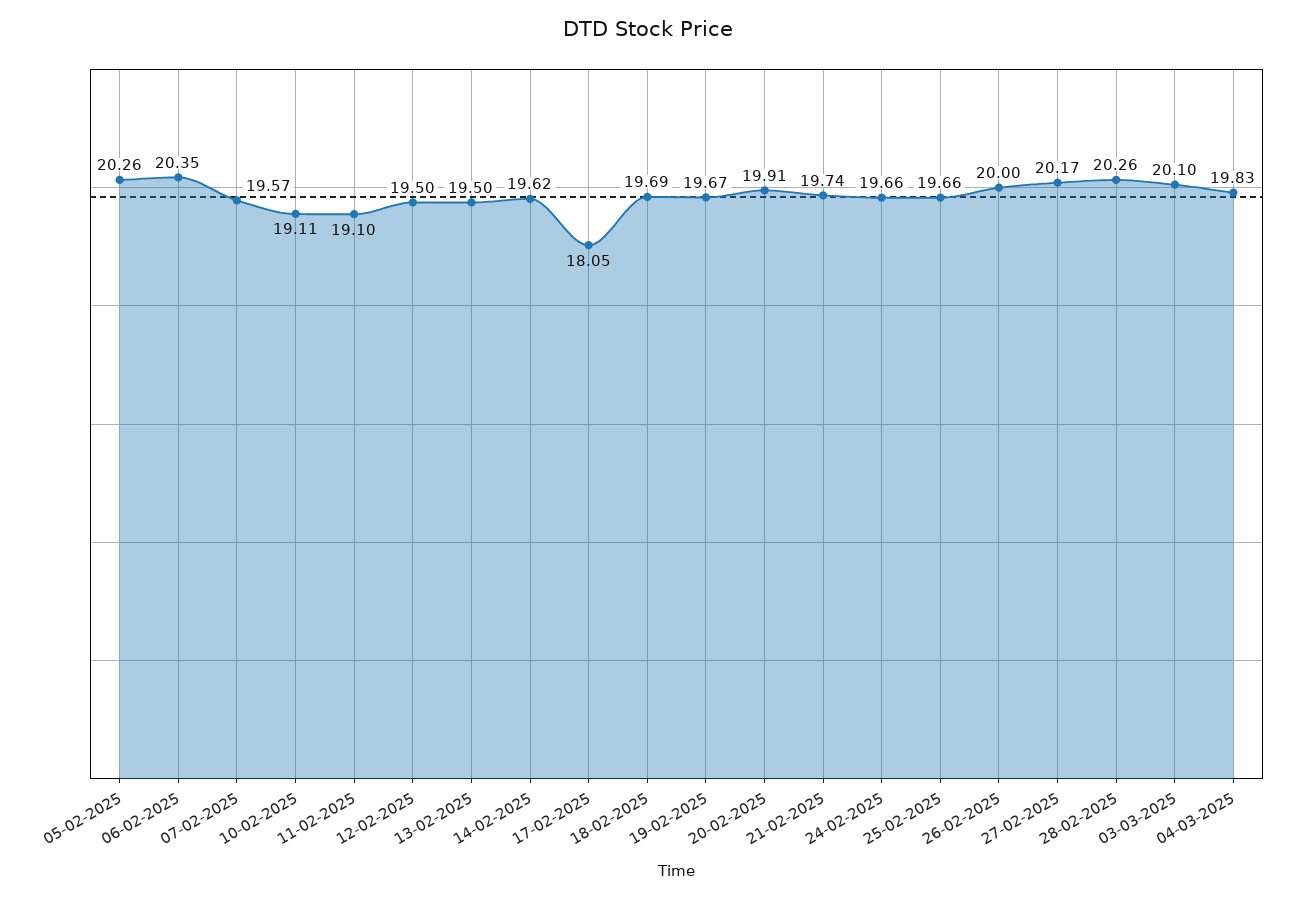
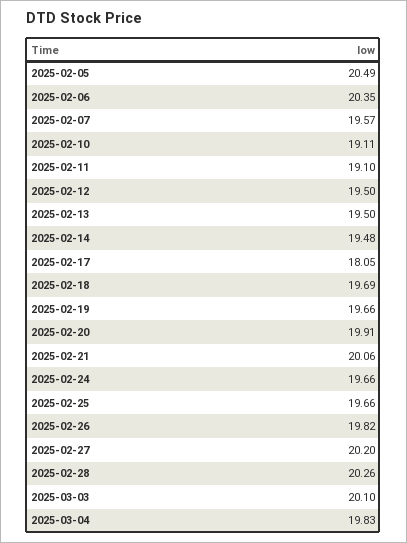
  {
-   "05-02-2025": 20.26,
+   "05-02-2025": 20.49,
    "06-02-2025": 20.35,
    "07-02-2025": 19.57,
    "10-02-2025": 19.11,
    "11-02-2025": 19.1,
    "12-02-2025": 19.5,
    "13-02-2025": 19.5,
-   "14-02-2025": 19.62,
+   "14-02-2025": 19.48,
    "17-02-2025": 18.05,
    "18-02-2025": 19.69,
-   "19-02-2025": 19.67,
+   "19-02-2025": 19.66,
    "20-02-2025": 19.91,
-   "21-02-2025": 19.74,
+   "21-02-2025": 20.06,
    "24-02-2025": 19.66,
    "25-02-2025": 19.66,
-   "26-02-2025": 20,
+   "26-02-2025": 19.82,
-   "27-02-2025": 20.17,
+   "27-02-2025": 20.2,
    "28-02-2025": 20.26,
    "03-03-2025": 20.1,
    "04-03-2025": 19.83
  }

